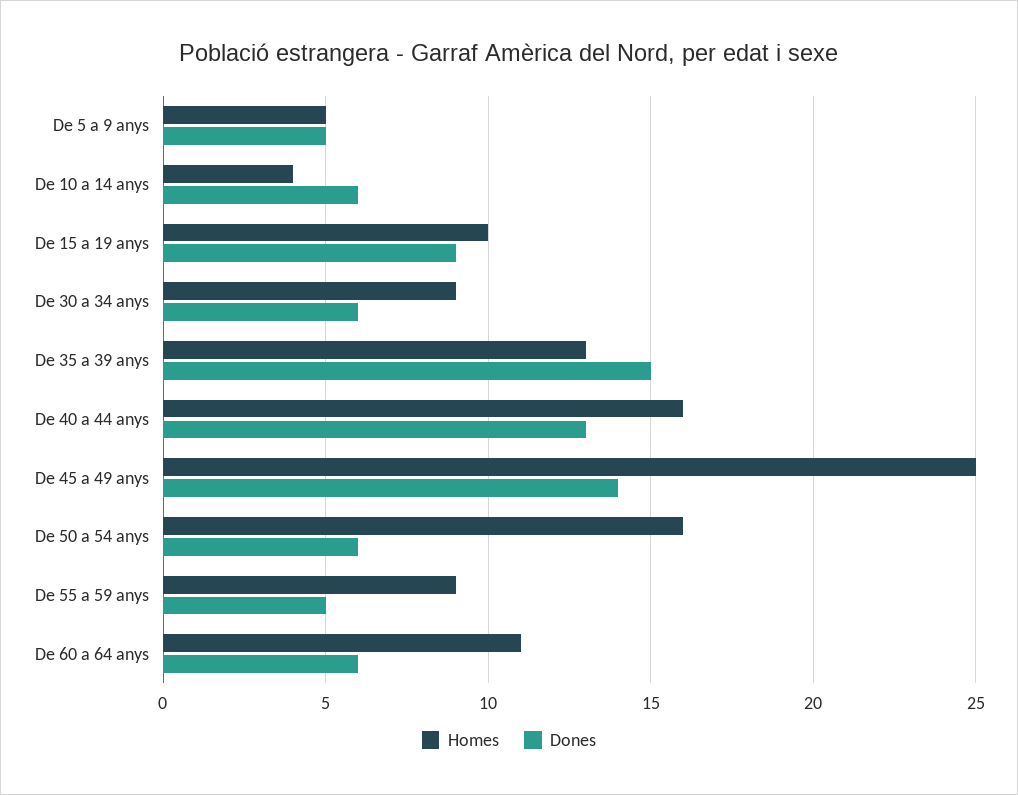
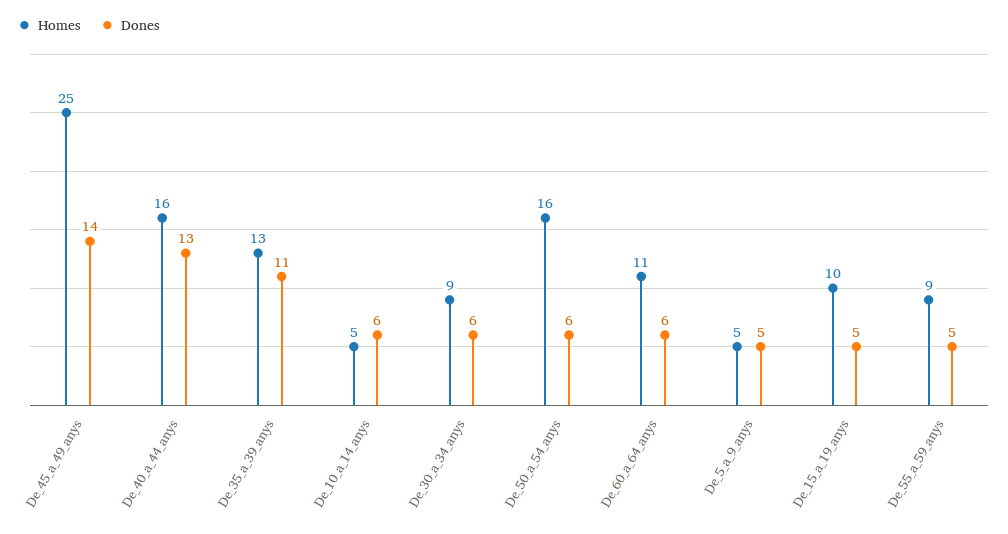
  {
    "Homes": {
      "De 5 a 9 anys": 5,
-     "De 10 a 14 anys": 4,
+     "De 10 a 14 anys": 5,
      "De 15 a 19 anys": 10,
      "De 30 a 34 anys": 9,
      "De 35 a 39 anys": 13,
      "De 40 a 44 anys": 16,
      "De 45 a 49 anys": 25,
      "De 50 a 54 anys": 16,
      "De 55 a 59 anys": 9,
      "De 60 a 64 anys": 11
    },
    "Dones": {
      "De 5 a 9 anys": 5,
      "De 10 a 14 anys": 6,
-     "De 15 a 19 anys": 9,
+     "De 15 a 19 anys": 5,
      "De 30 a 34 anys": 6,
-     "De 35 a 39 anys": 15,
+     "De 35 a 39 anys": 11,
      "De 40 a 44 anys": 13,
      "De 45 a 49 anys": 14,
      "De 50 a 54 anys": 6,
      "De 55 a 59 anys": 5,
      "De 60 a 64 anys": 6
    }
  }

